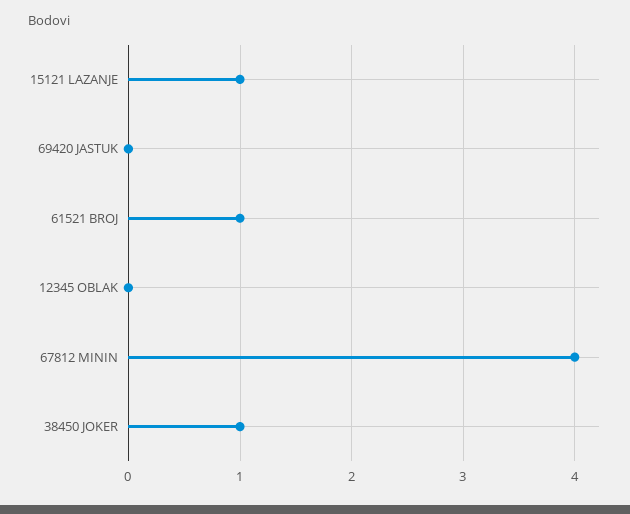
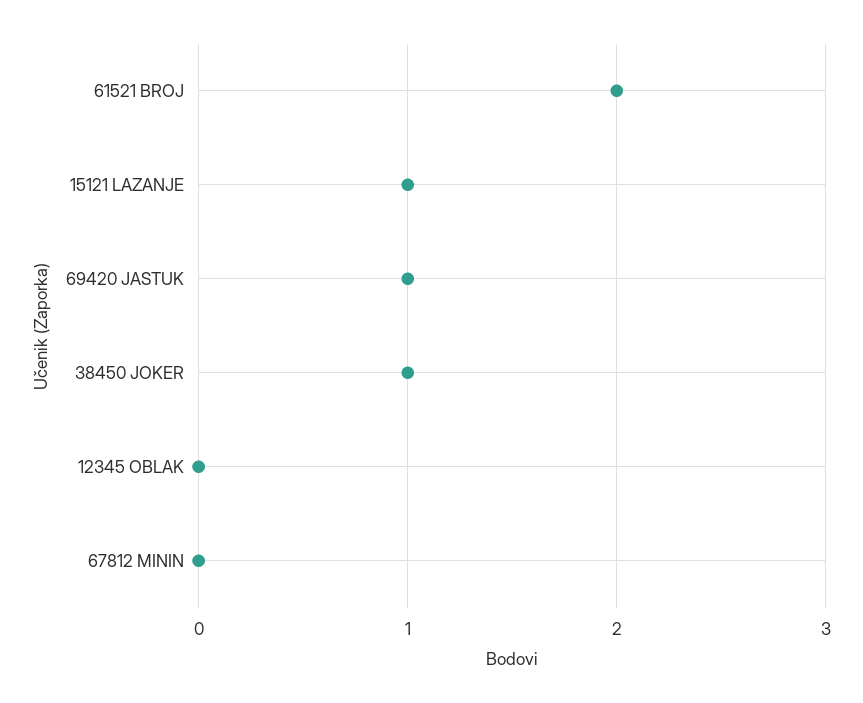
  {
    "15121 LAZANJE": 1,
-   "69420 JASTUK": 0,
+   "69420 JASTUK": 1,
-   "61521 BROJ": 1,
+   "61521 BROJ": 2,
    "12345 OBLAK": 0,
-   "67812 MININ": 4,
+   "67812 MININ": 0,
    "38450 JOKER": 1
  }

